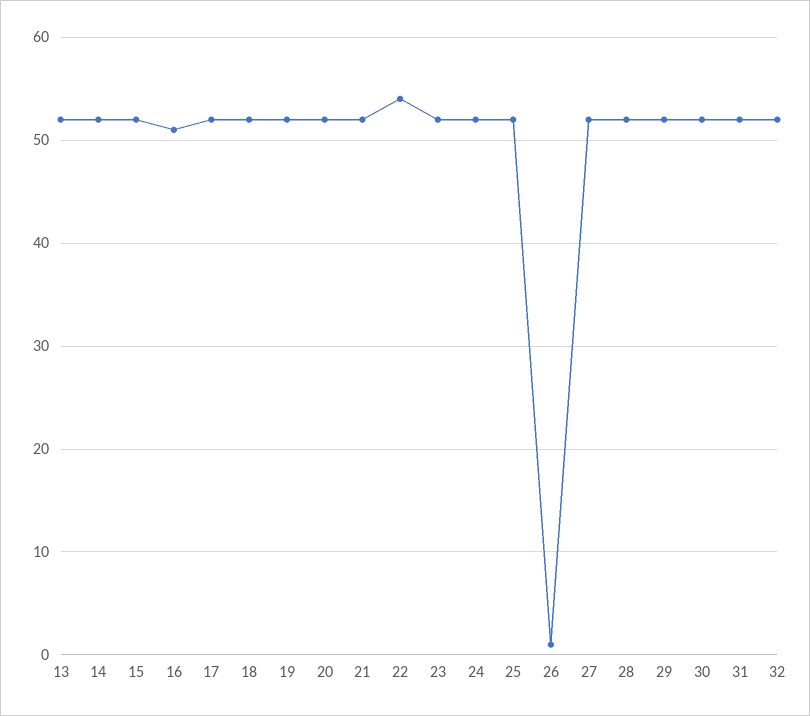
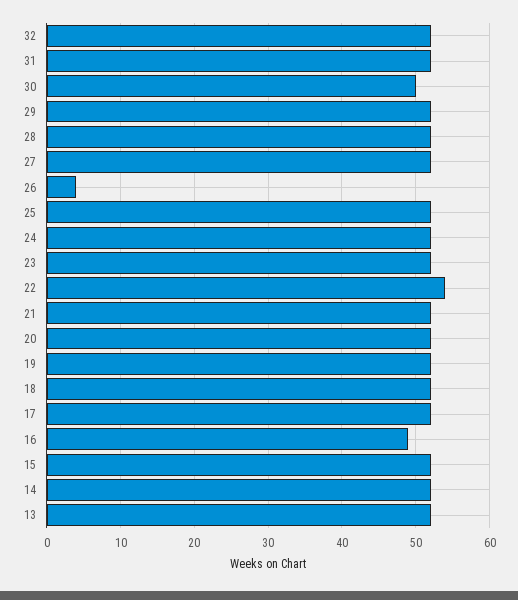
  {
    "13": 52,
    "14": 52,
    "15": 52,
-   "16": 51,
+   "16": 49,
    "17": 52,
    "18": 52,
    "19": 52,
    "20": 52,
    "21": 52,
    "22": 54,
    "23": 52,
    "24": 52,
    "25": 52,
-   "26": 1,
+   "26": 4,
    "27": 52,
    "28": 52,
    "29": 52,
-   "30": 52,
+   "30": 50,
    "31": 52,
    "32": 52
  }

